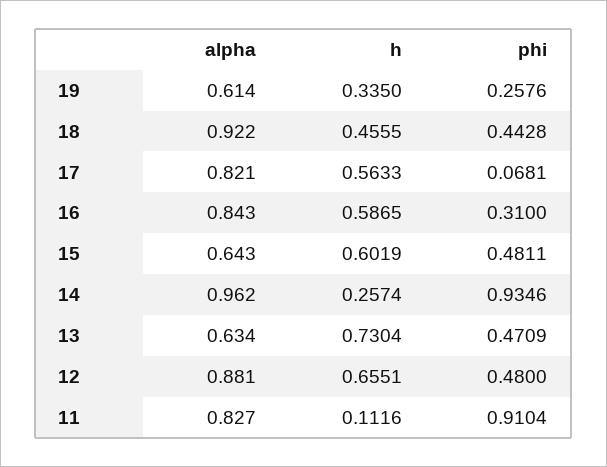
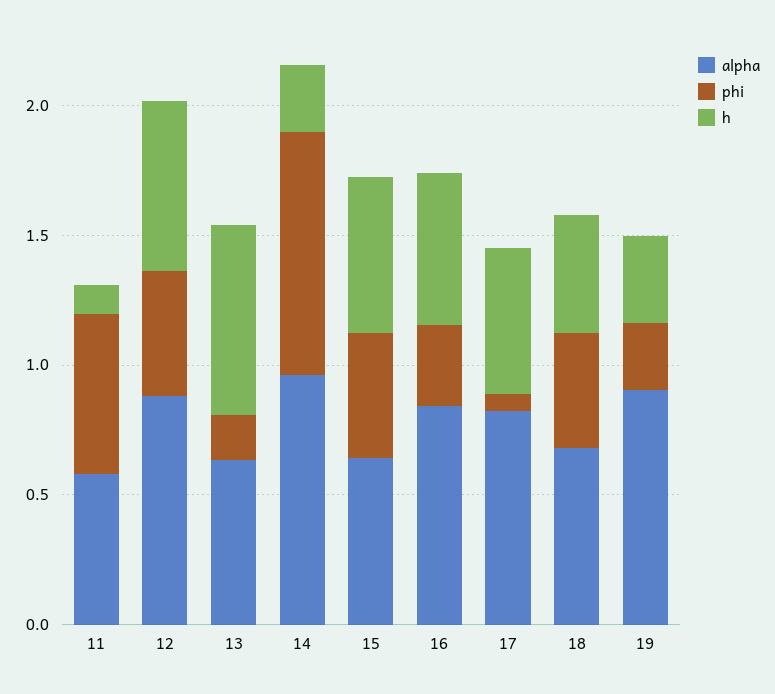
  {
    "alpha": {
-     "19": 0.614,
+     "19": 0.9,
-     "18": 0.922,
+     "18": 0.7,
      "17": 0.821,
      "16": 0.843,
      "15": 0.643,
      "14": 0.962,
      "13": 0.634,
      "12": 0.881,
-     "11": 0.827
+     "11": 0.6
    },
    "h": {
      "19": 0.335,
      "18": 0.4555,
      "17": 0.5633,
      "16": 0.5865,
      "15": 0.6019,
      "14": 0.2574,
      "13": 0.7304,
      "12": 0.6551,
      "11": 0.1116
    },
    "phi": {
      "19": 0.2576,
      "18": 0.4428,
      "17": 0.0681,
      "16": 0.31,
      "15": 0.4811,
      "14": 0.9346,
-     "13": 0.4709,
+     "13": 0.2,
      "12": 0.48,
-     "11": 0.9104
+     "11": 0.6
    }
  }

